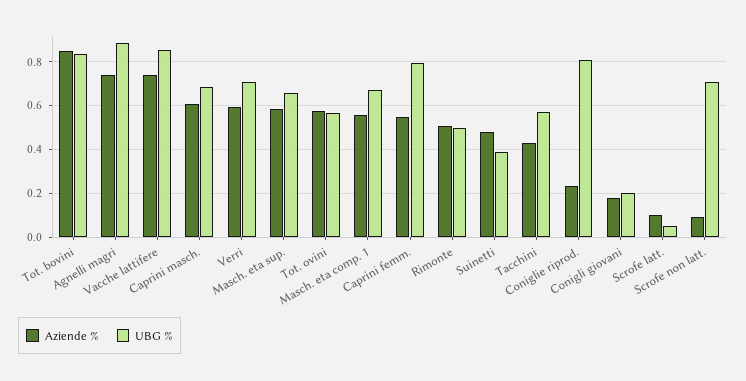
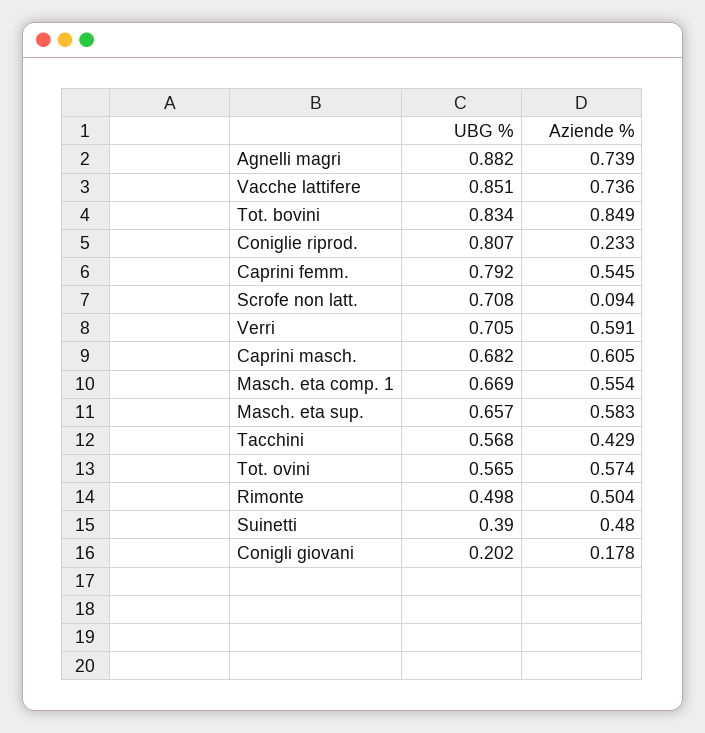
  {
    "Aziende %": {
      "Tot. bovini": 0.849,
      "Agnelli magri": 0.739,
      "Vacche lattifere": 0.736,
      "Caprini masch.": 0.605,
      "Verri": 0.591,
      "Masch. eta sup.": 0.583,
      "Tot. ovini": 0.574,
      "Masch. eta comp. 1": 0.554,
      "Caprini femm.": 0.545,
      "Rimonte": 0.504,
      "Suinetti": 0.48,
      "Tacchini": 0.429,
      "Coniglie riprod.": 0.233,
      "Conigli giovani": 0.178,
-     "Scrofe latt.": 0.1,
      "Scrofe non latt.": 0.094
    },
    "UBG %": {
      "Tot. bovini": 0.834,
      "Agnelli magri": 0.882,
      "Vacche lattifere": 0.851,
      "Caprini masch.": 0.682,
      "Verri": 0.705,
      "Masch. eta sup.": 0.657,
      "Tot. ovini": 0.565,
      "Masch. eta comp. 1": 0.669,
      "Caprini femm.": 0.792,
      "Rimonte": 0.498,
      "Suinetti": 0.39,
      "Tacchini": 0.568,
      "Coniglie riprod.": 0.807,
      "Conigli giovani": 0.202,
-     "Scrofe latt.": 0.05,
      "Scrofe non latt.": 0.708
    }
  }

